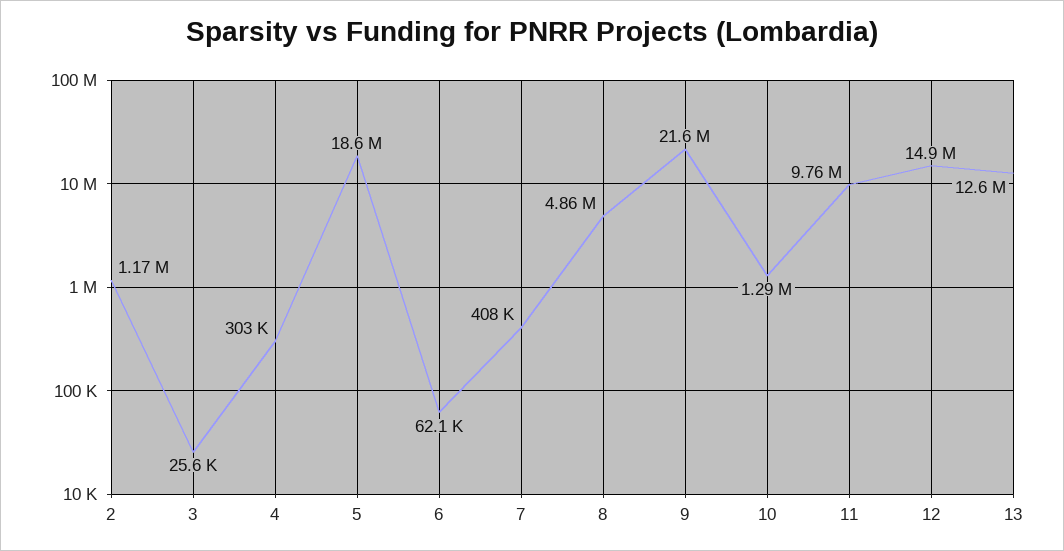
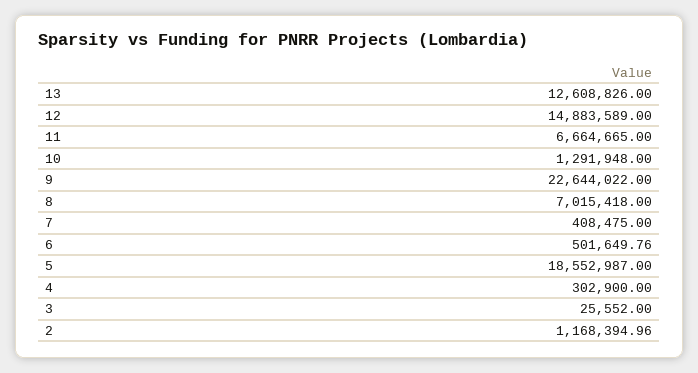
  {
    "2": 1168394.96,
    "3": 25552,
    "4": 302900,
    "5": 18552987,
-   "6": 62100,
+   "6": 501649.76,
    "7": 408475,
-   "8": 4860000,
+   "8": 7015418,
-   "9": 21600000,
+   "9": 22644022,
    "10": 1291948,
-   "11": 9760000,
+   "11": 6664665,
    "12": 14883589,
    "13": 12608826
  }

